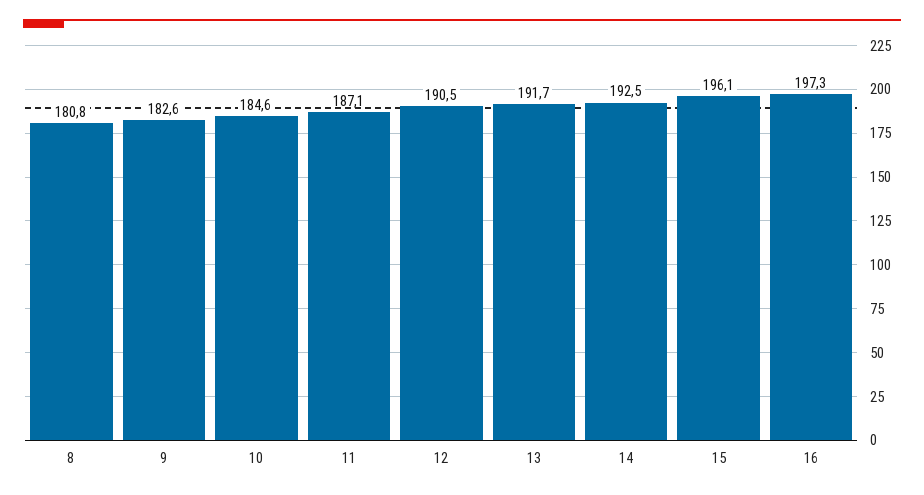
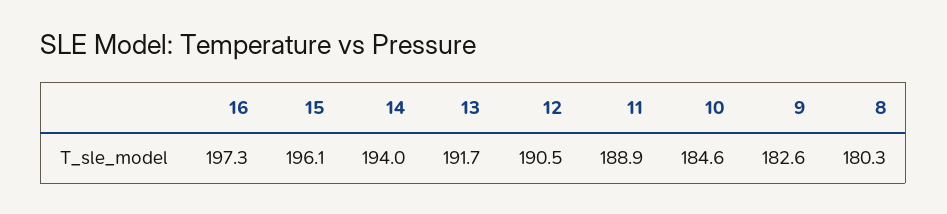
  {
-   "8": 180.8,
+   "8": 180.3,
    "9": 182.6,
    "10": 184.6,
-   "11": 187.1,
+   "11": 188.9,
    "12": 190.5,
    "13": 191.7,
-   "14": 192.5,
+   "14": 194,
    "15": 196.1,
    "16": 197.3
  }

